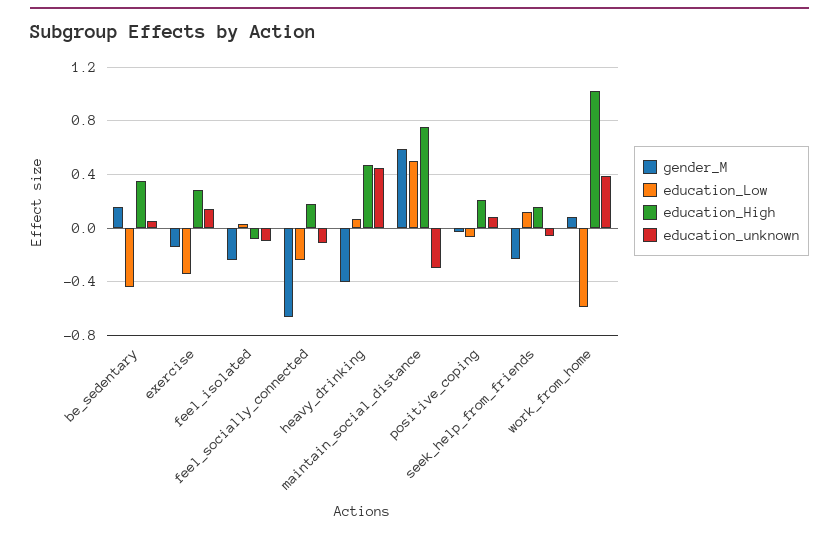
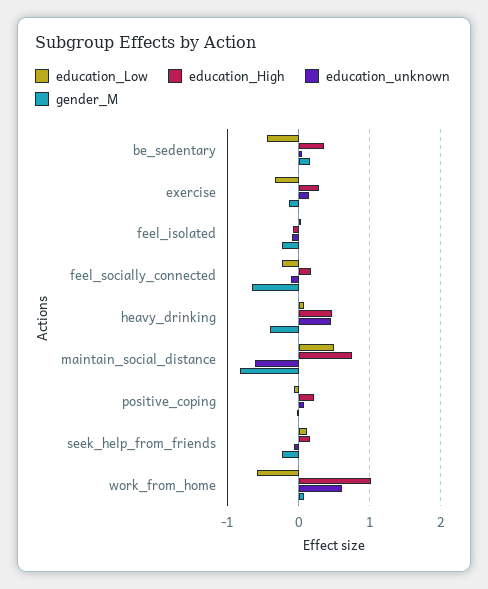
  {
    "gender_M": {
      "be_sedentary": 0.15,
      "exercise": -0.15,
      "feel_isolated": -0.25,
      "feel_socially_connected": -0.65,
      "heavy_drinking": -0.4,
-     "maintain_social_distance": 0.6,
+     "maintain_social_distance": -0.8,
      "positive_coping": -0.05,
      "seek_help_from_friends": -0.25,
      "work_from_home": 0.1
    },
    "education_Low": {
      "be_sedentary": -0.45,
      "exercise": -0.35,
      "feel_isolated": 0.05,
      "feel_socially_connected": -0.25,
      "heavy_drinking": 0.05,
      "maintain_social_distance": 0.5,
      "positive_coping": -0.05,
      "seek_help_from_friends": 0.1,
      "work_from_home": -0.6
    },
    "education_High": {
      "be_sedentary": 0.35,
      "exercise": 0.3,
      "feel_isolated": -0.1,
      "feel_socially_connected": 0.2,
      "heavy_drinking": 0.45,
      "maintain_social_distance": 0.75,
      "positive_coping": 0.2,
      "seek_help_from_friends": 0.15,
      "work_from_home": 1
    },
    "education_unknown": {
      "be_sedentary": 0.05,
      "exercise": 0.15,
      "feel_isolated": -0.1,
      "feel_socially_connected": -0.1,
      "heavy_drinking": 0.45,
-     "maintain_social_distance": -0.3,
+     "maintain_social_distance": -0.6,
      "positive_coping": 0.1,
      "seek_help_from_friends": -0.05,
-     "work_from_home": 0.4
+     "work_from_home": 0.6
    }
  }

